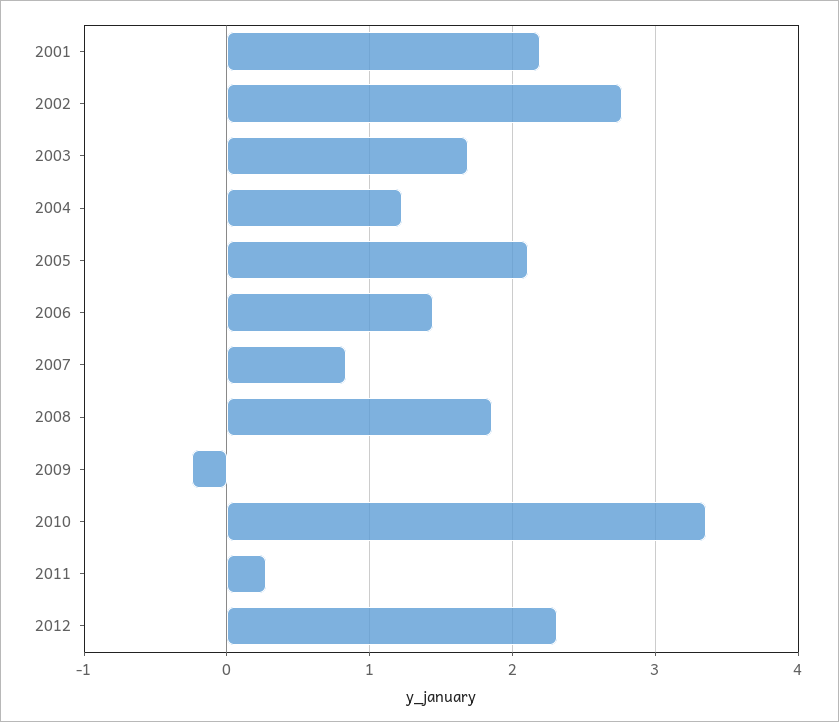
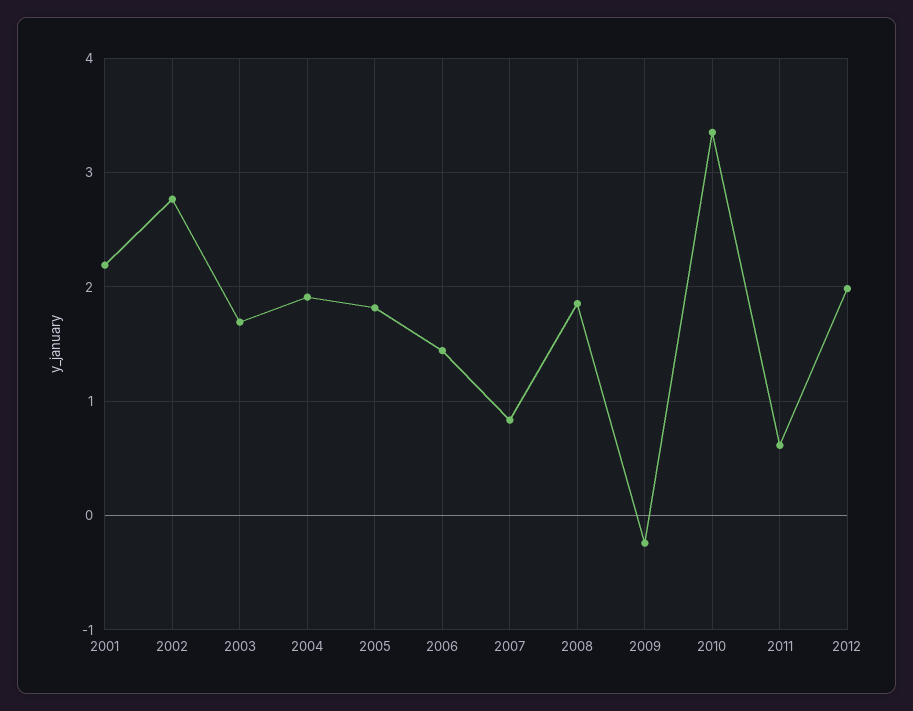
  {
    "2001": 2.2,
    "2002": 2.8,
    "2003": 1.7,
-   "2004": 1.2,
+   "2004": 1.9,
-   "2005": 2.1,
+   "2005": 1.8,
    "2006": 1.4,
    "2007": 0.8,
    "2008": 1.9,
    "2009": -0.2,
    "2010": 3.4,
-   "2011": 0.3,
+   "2011": 0.6,
-   "2012": 2.3
+   "2012": 2
  }

